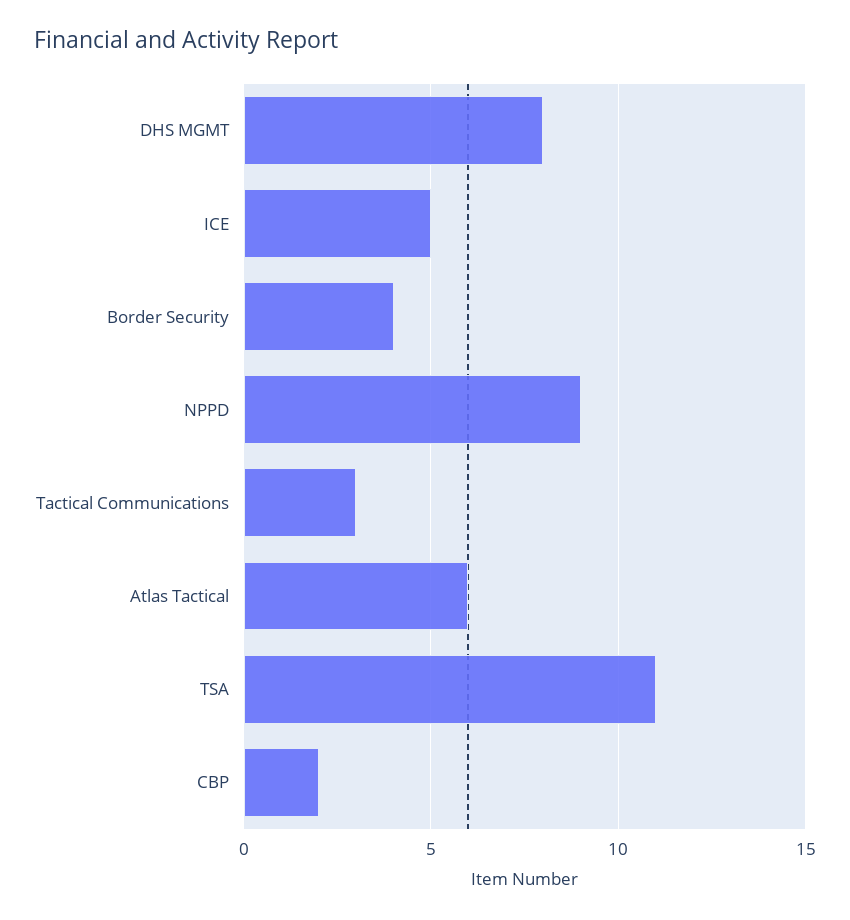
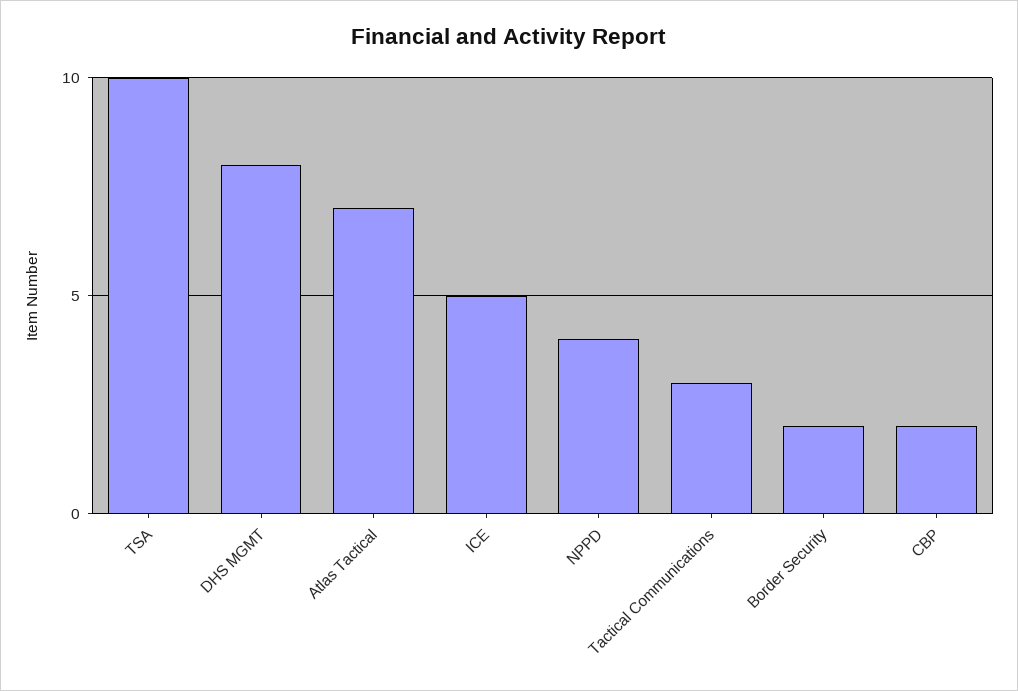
  {
    "DHS MGMT": 8,
    "ICE": 5,
-   "Border Security": 4,
+   "Border Security": 2,
-   "NPPD": 9,
+   "NPPD": 4,
    "Tactical Communications": 3,
-   "Atlas Tactical": 6,
+   "Atlas Tactical": 7,
-   "TSA": 11,
+   "TSA": 10,
    "CBP": 2
  }

